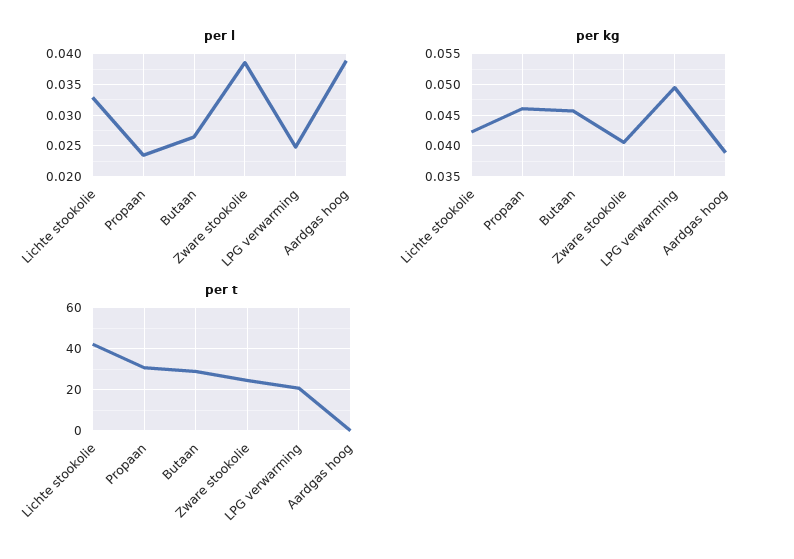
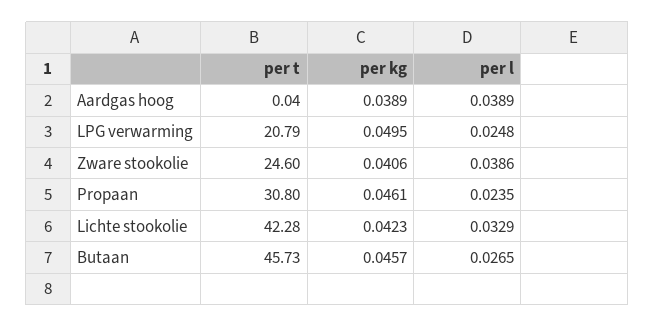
  {
    "per l": {
      "Lichte stookolie": 0.0329,
      "Propaan": 0.0235,
      "Butaan": 0.0265,
      "Zware stookolie": 0.0386,
      "LPG verwarming": 0.0248,
      "Aardgas hoog": 0.0389
    },
    "per kg": {
      "Lichte stookolie": 0.0423,
      "Propaan": 0.0461,
      "Butaan": 0.0457,
      "Zware stookolie": 0.0406,
      "LPG verwarming": 0.0495,
      "Aardgas hoog": 0.0389
    },
    "per t": {
      "Lichte stookolie": 42.28,
      "Propaan": 30.8,
-     "Butaan": 30,
+     "Butaan": 45.73,
      "Zware stookolie": 24.6,
      "LPG verwarming": 20.79,
      "Aardgas hoog": 0.04
    }
  }

